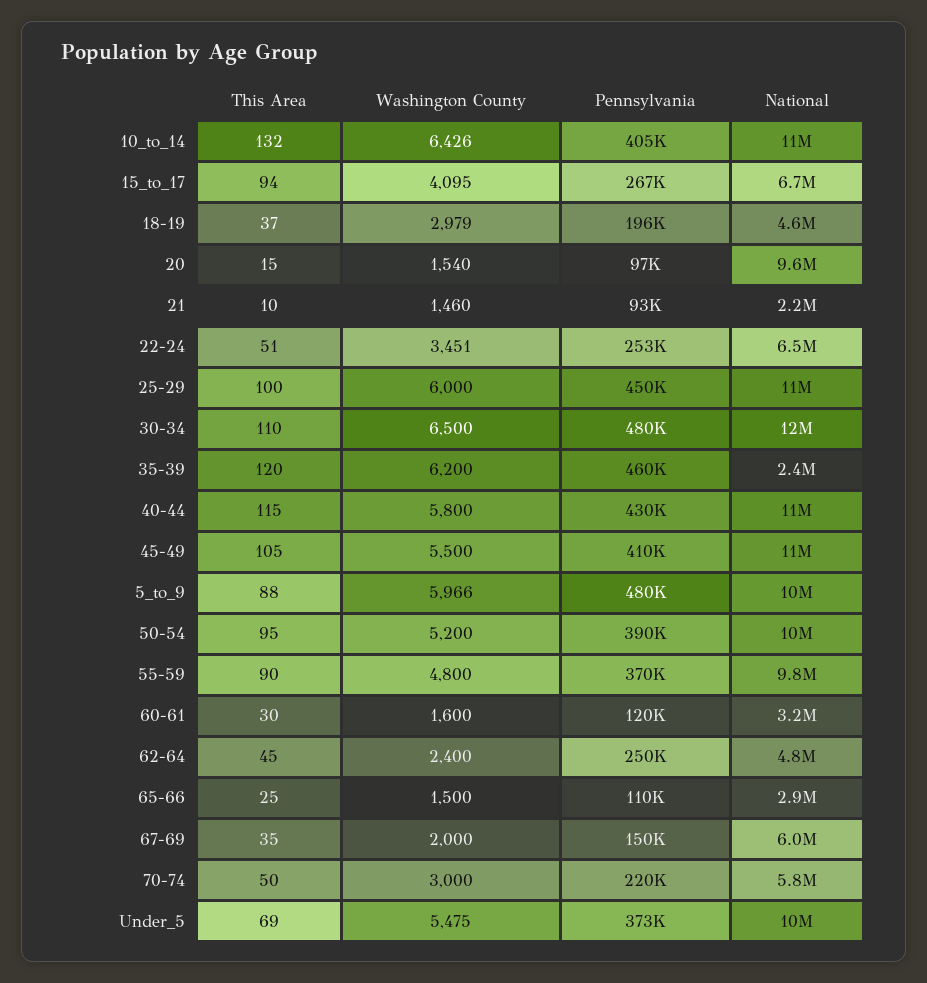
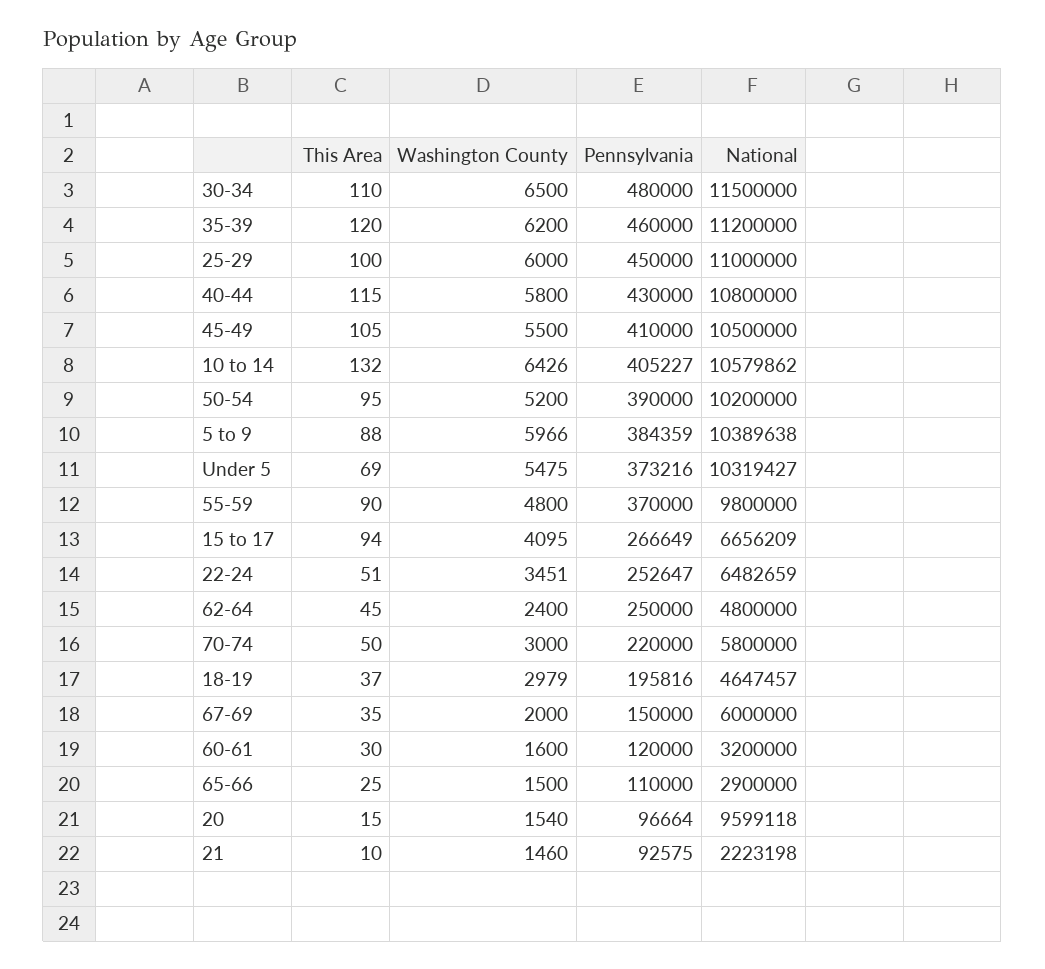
  {
    "This Area": {
      "10_to_14": 132,
      "15_to_17": 94,
      "18-19": 37,
      "20": 15,
      "21": 10,
      "22-24": 51,
      "25-29": 100,
      "30-34": 110,
      "35-39": 120,
      "40-44": 115,
      "45-49": 105,
      "5_to_9": 88,
      "50-54": 95,
      "55-59": 90,
      "60-61": 30,
      "62-64": 45,
      "65-66": 25,
      "67-69": 35,
      "70-74": 50,
      "Under_5": 69
    },
    "Washington County": {
      "10_to_14": 6426,
      "15_to_17": 4095,
      "18-19": 2979,
      "20": 1540,
      "21": 1460,
      "22-24": 3451,
      "25-29": 6000,
      "30-34": 6500,
      "35-39": 6200,
      "40-44": 5800,
      "45-49": 5500,
      "5_to_9": 5966,
      "50-54": 5200,
      "55-59": 4800,
      "60-61": 1600,
      "62-64": 2400,
      "65-66": 1500,
      "67-69": 2000,
      "70-74": 3000,
      "Under_5": 5475
    },
    "Pennsylvania": {
      "10_to_14": 405227,
      "15_to_17": 266649,
      "18-19": 195816,
      "20": 96664,
      "21": 92575,
      "22-24": 252647,
      "25-29": 450000,
      "30-34": 480000,
      "35-39": 460000,
      "40-44": 430000,
      "45-49": 410000,
-     "5_to_9": 480000,
+     "5_to_9": 384359,
      "50-54": 390000,
      "55-59": 370000,
      "60-61": 120000,
      "62-64": 250000,
      "65-66": 110000,
      "67-69": 150000,
      "70-74": 220000,
      "Under_5": 373216
    },
    "National": {
      "10_to_14": 10579862,
      "15_to_17": 6656209,
      "18-19": 4647457,
      "20": 9599118,
      "21": 2223198,
      "22-24": 6482659,
      "25-29": 11000000,
      "30-34": 11500000,
-     "35-39": 2400000,
+     "35-39": 11200000,
      "40-44": 10800000,
      "45-49": 10500000,
      "5_to_9": 10389638,
      "50-54": 10200000,
      "55-59": 9800000,
      "60-61": 3200000,
      "62-64": 4800000,
      "65-66": 2900000,
      "67-69": 6000000,
      "70-74": 5800000,
      "Under_5": 10319427
    }
  }

